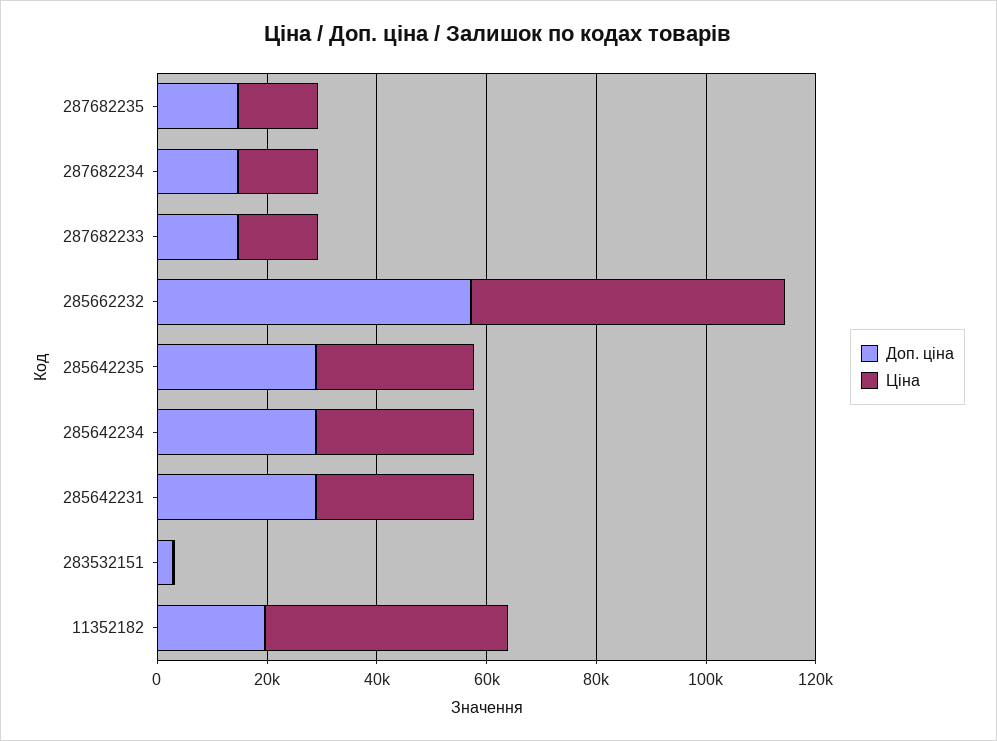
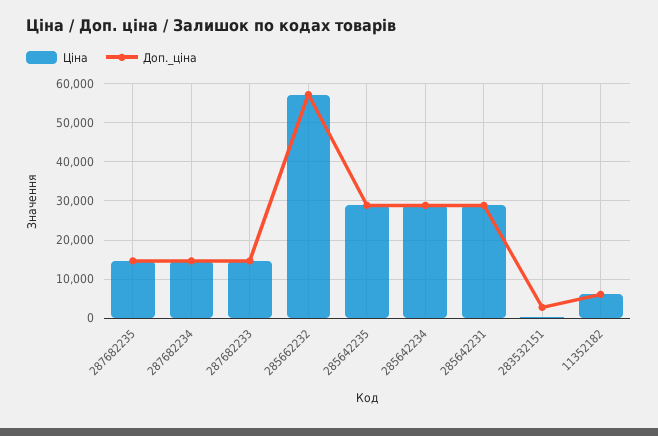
  {
    "Доп. ціна": {
      "287682235": 14000,
      "287682234": 14000,
      "287682233": 14000,
      "285662232": 58000,
      "285642235": 28000,
      "285642234": 28000,
      "285642231": 28000,
      "283532151": 2000,
-     "11352182": 20000
+     "11352182": 6000
    },
    "Ціна": {
      "287682235": 14000,
      "287682234": 14000,
      "287682233": 14000,
      "285662232": 58000,
      "285642235": 28000,
      "285642234": 28000,
      "285642231": 28000,
      "283532151": 0,
-     "11352182": 45000
+     "11352182": 6000
    }
  }

